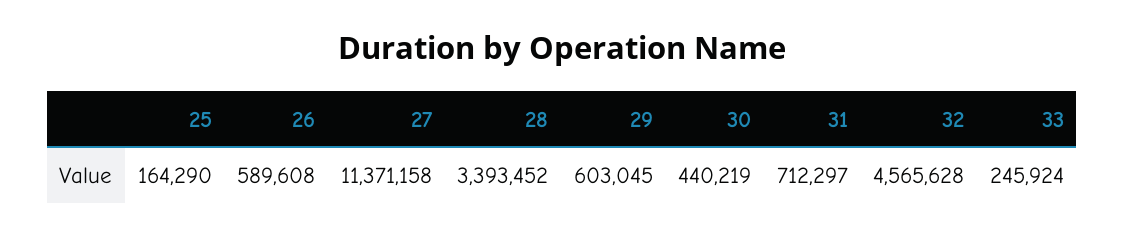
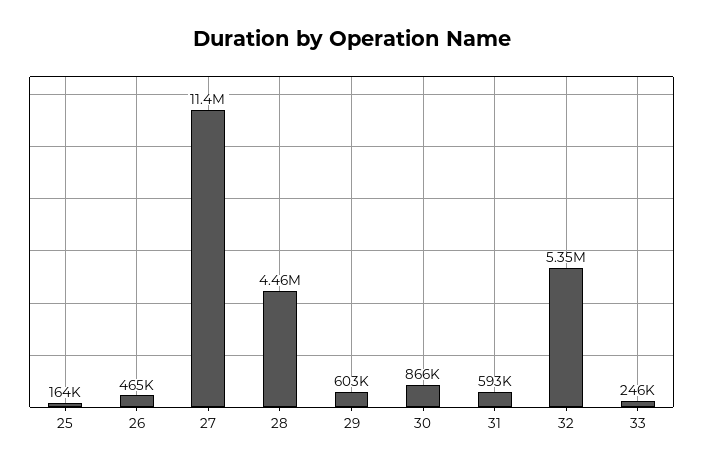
  {
    "25": 164290,
-   "26": 589608,
+   "26": 465000,
    "27": 11371158,
-   "28": 3393452,
+   "28": 4460000,
    "29": 603045,
-   "30": 440219,
+   "30": 866000,
-   "31": 712297,
+   "31": 593000,
-   "32": 4565628,
+   "32": 5350000,
    "33": 245924
  }

